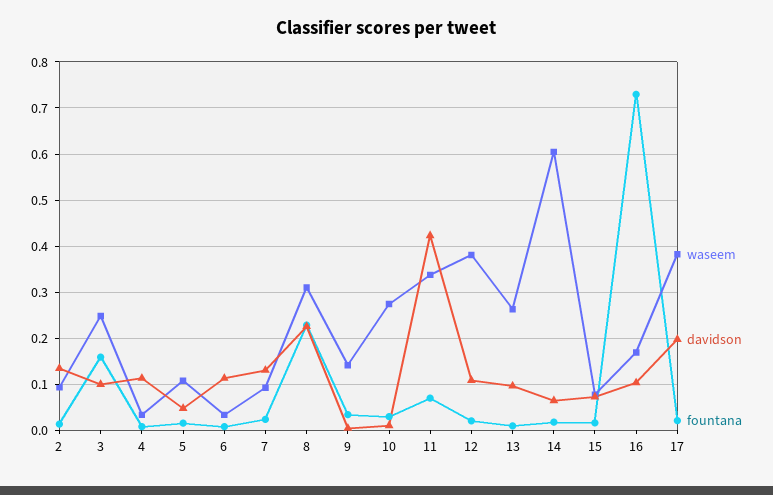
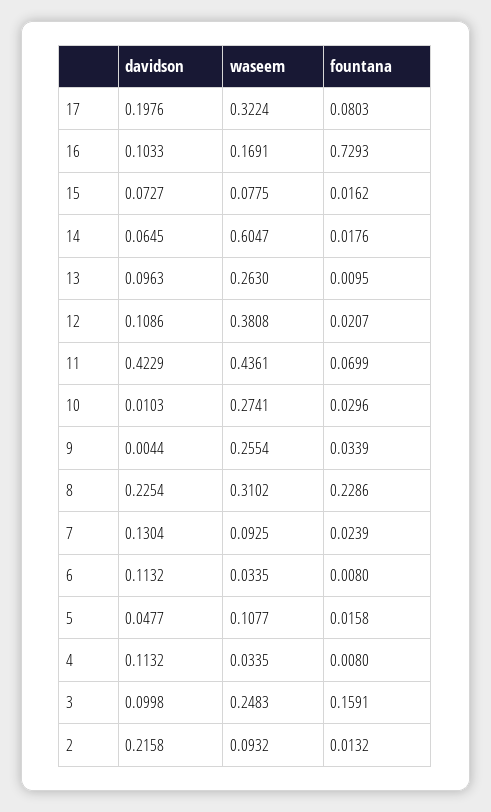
  {
    "waseem": {
      "2": 0.0932,
      "3": 0.2483,
      "4": 0.0335,
      "5": 0.1077,
      "6": 0.0335,
      "7": 0.0925,
      "8": 0.3102,
-     "9": 0.14,
+     "9": 0.2554,
      "10": 0.2741,
-     "11": 0.34,
+     "11": 0.4361,
      "12": 0.3808,
      "13": 0.263,
      "14": 0.6047,
      "15": 0.0775,
      "16": 0.1691,
-     "17": 0.38
+     "17": 0.3224
    },
    "davidson": {
-     "2": 0.14,
+     "2": 0.2158,
      "3": 0.0998,
      "4": 0.1132,
      "5": 0.0477,
      "6": 0.1132,
      "7": 0.1304,
      "8": 0.2254,
      "9": 0.0044,
      "10": 0.0103,
      "11": 0.4229,
      "12": 0.1086,
      "13": 0.0963,
      "14": 0.0645,
      "15": 0.0727,
      "16": 0.1033,
      "17": 0.1976
    },
    "fountana": {
      "2": 0.0132,
      "3": 0.1591,
      "4": 0.008,
      "5": 0.0158,
      "6": 0.008,
      "7": 0.0239,
      "8": 0.2286,
      "9": 0.0339,
      "10": 0.0296,
      "11": 0.0699,
      "12": 0.0207,
      "13": 0.0095,
      "14": 0.0176,
      "15": 0.0162,
      "16": 0.7293,
-     "17": 0.02
+     "17": 0.0803
    }
  }

